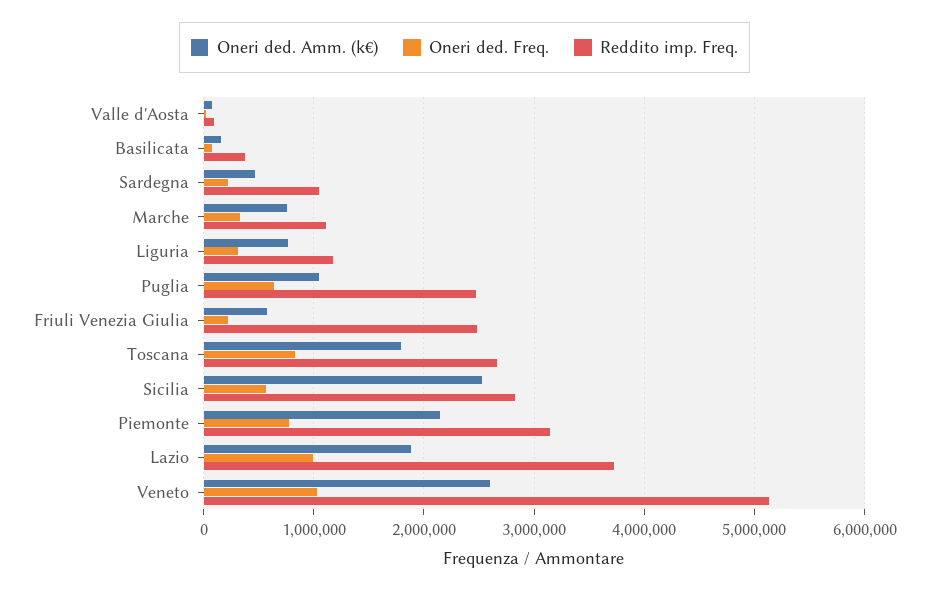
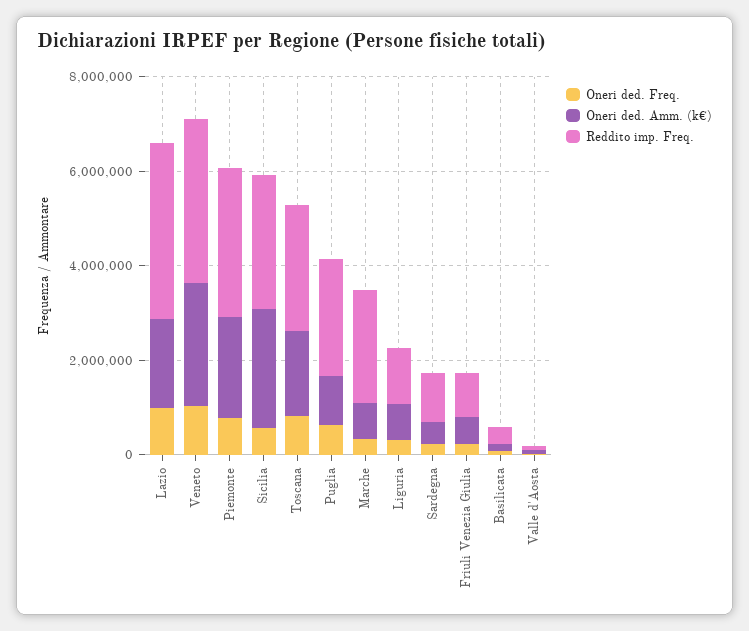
  {
    "Oneri ded. Amm. (k€)": {
      "Valle d'Aosta": 100000,
      "Basilicata": 200000,
      "Sardegna": 500000,
      "Marche": 800000,
      "Liguria": 800000,
      "Puglia": 1000000,
      "Friuli Venezia Giulia": 600000,
      "Toscana": 1800000,
      "Sicilia": 2500000,
      "Piemonte": 2100000,
      "Lazio": 1900000,
      "Veneto": 2600000
    },
    "Oneri ded. Freq.": {
      "Valle d'Aosta": 0,
      "Basilicata": 100000,
      "Sardegna": 200000,
      "Marche": 300000,
      "Liguria": 300000,
      "Puglia": 600000,
      "Friuli Venezia Giulia": 200000,
      "Toscana": 800000,
      "Sicilia": 600000,
      "Piemonte": 800000,
      "Lazio": 1000000,
      "Veneto": 1000000
    },
    "Reddito imp. Freq.": {
      "Valle d'Aosta": 100000,
      "Basilicata": 400000,
      "Sardegna": 1000000,
-     "Marche": 1100000,
+     "Marche": 2500000,
      "Liguria": 1200000,
      "Puglia": 2500000,
-     "Friuli Venezia Giulia": 2500000,
+     "Friuli Venezia Giulia": 1000000,
      "Toscana": 2700000,
      "Sicilia": 2800000,
      "Piemonte": 3100000,
      "Lazio": 3700000,
-     "Veneto": 5100000
+     "Veneto": 3500000
    }
  }

